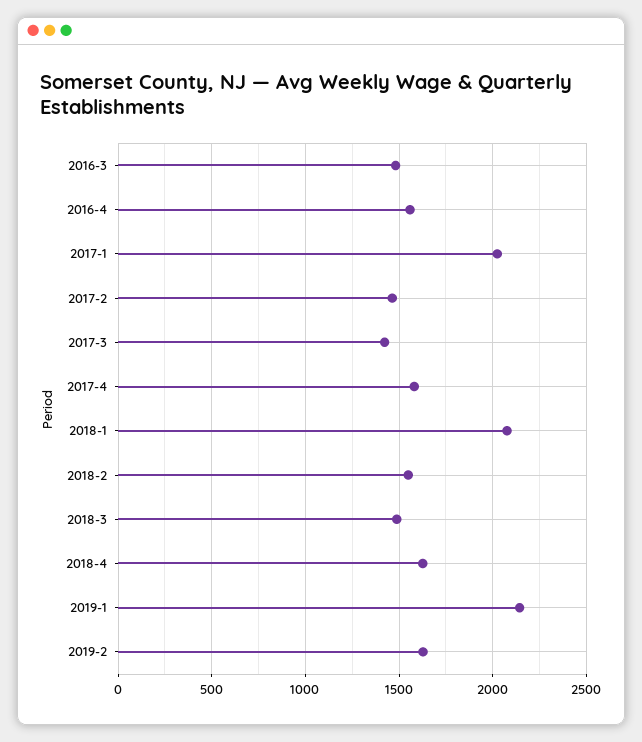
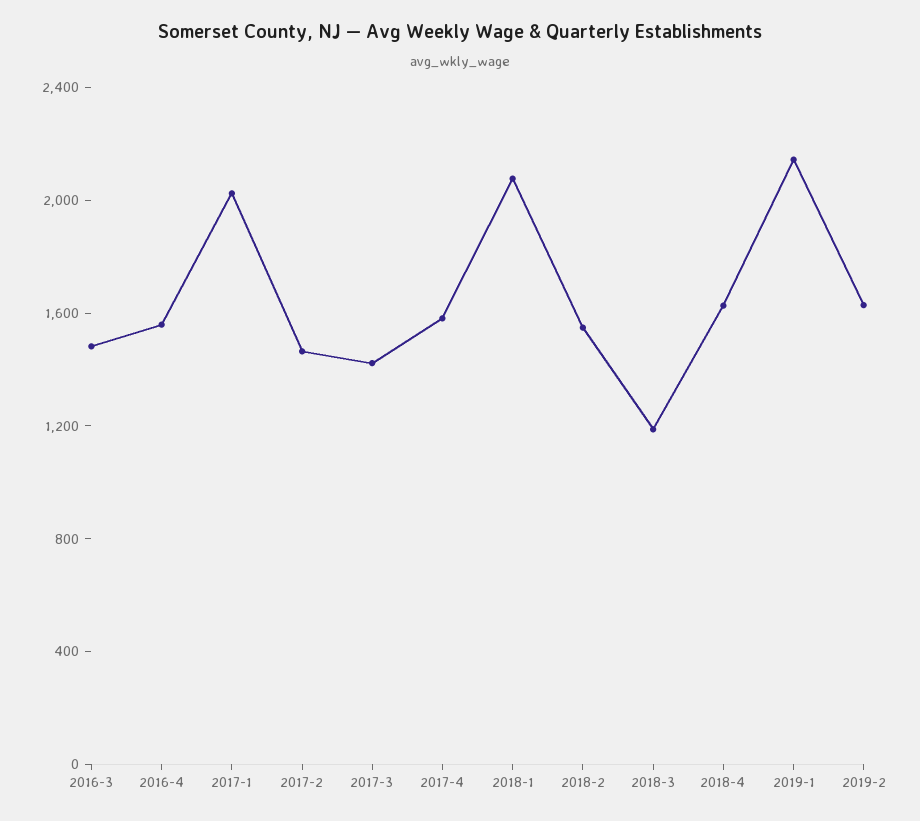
  {
    "2016-3": 1500,
    "2016-4": 1550,
    "2017-1": 2050,
    "2017-2": 1450,
    "2017-3": 1400,
    "2017-4": 1600,
    "2018-1": 2100,
    "2018-2": 1550,
-   "2018-3": 1500,
+   "2018-3": 1200,
    "2018-4": 1650,
    "2019-1": 2150,
    "2019-2": 1650
  }

